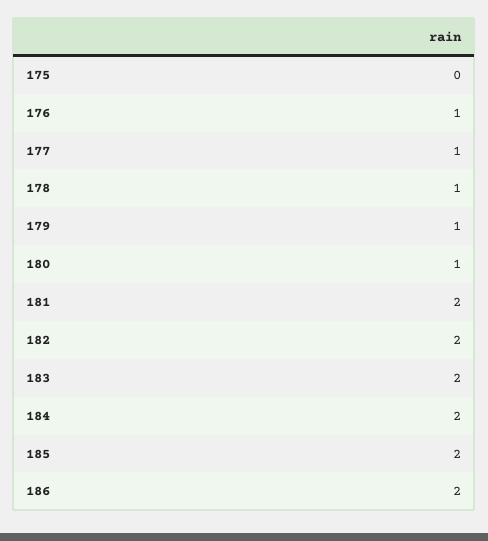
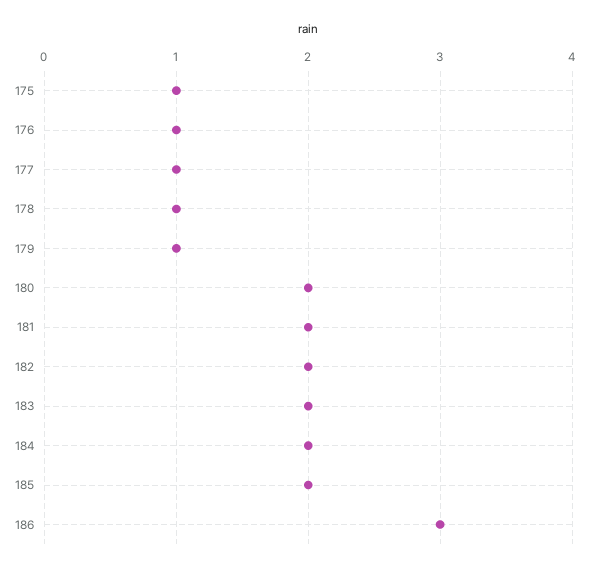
  {
-   "175": 0,
+   "175": 1,
    "176": 1,
    "177": 1,
    "178": 1,
    "179": 1,
-   "180": 1,
+   "180": 2,
    "181": 2,
    "182": 2,
    "183": 2,
    "184": 2,
    "185": 2,
-   "186": 2
+   "186": 3
  }

